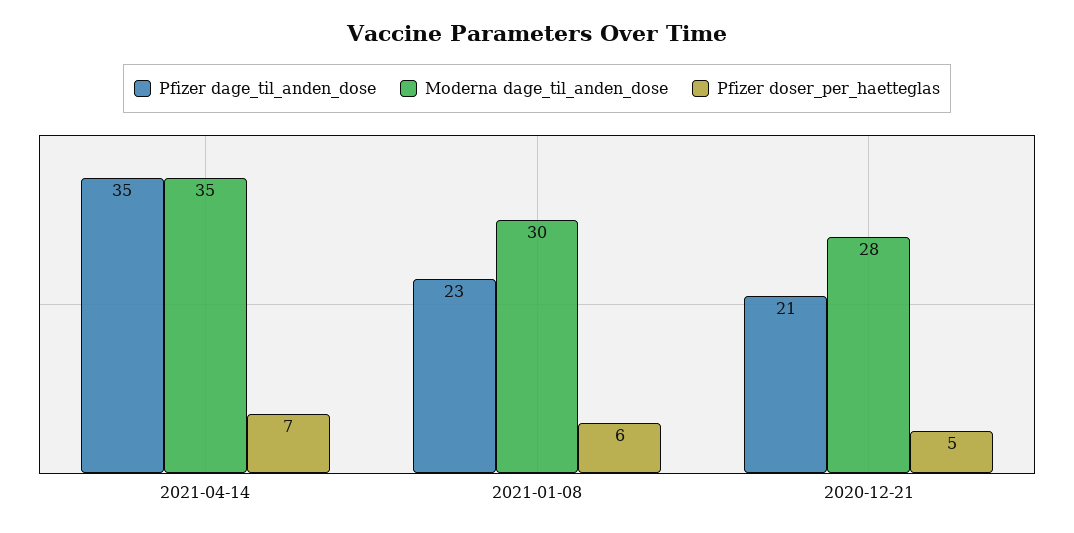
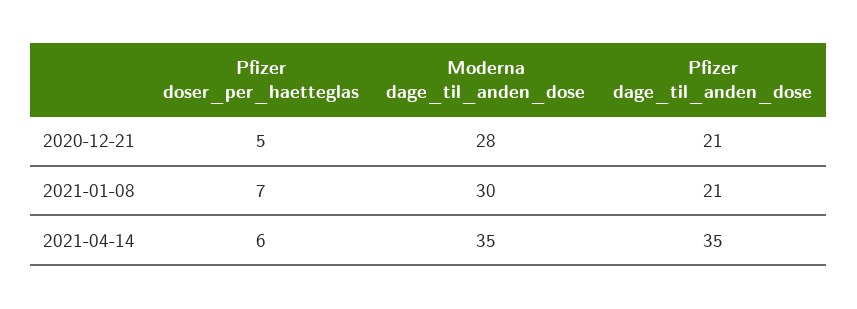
  {
    "Pfizer dage_til_anden_dose": {
      "2021-04-14": 35,
-     "2021-01-08": 23,
+     "2021-01-08": 21,
      "2020-12-21": 21
    },
    "Moderna dage_til_anden_dose": {
      "2021-04-14": 35,
      "2021-01-08": 30,
      "2020-12-21": 28
    },
    "Pfizer doser_per_haetteglas": {
-     "2021-04-14": 7,
+     "2021-04-14": 6,
-     "2021-01-08": 6,
+     "2021-01-08": 7,
      "2020-12-21": 5
    }
  }

